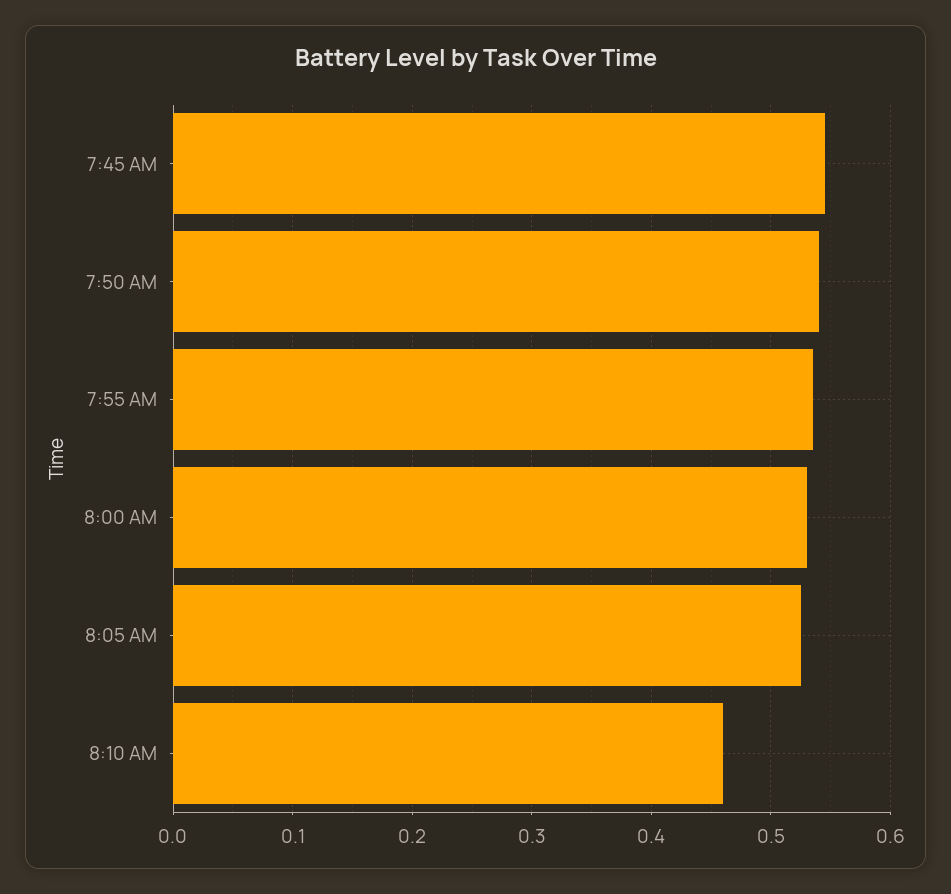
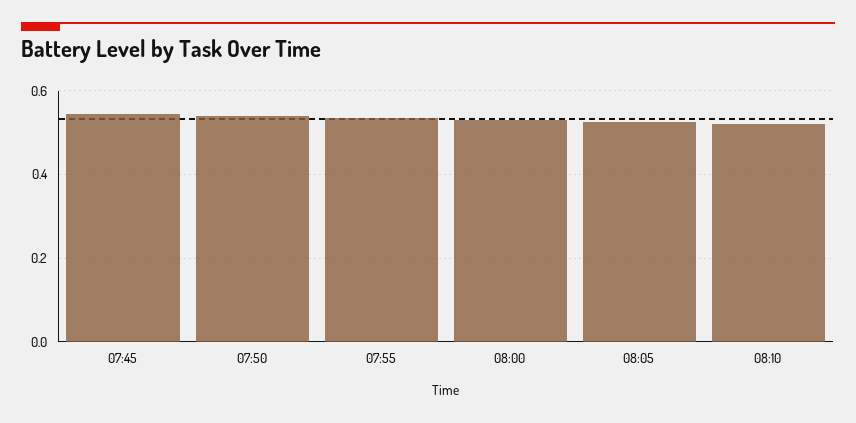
  {
    "7:45 AM": 0.55,
    "7:50 AM": 0.54,
    "7:55 AM": 0.54,
    "8:00 AM": 0.53,
    "8:05 AM": 0.53,
-   "8:10 AM": 0.46
+   "8:10 AM": 0.52
  }

